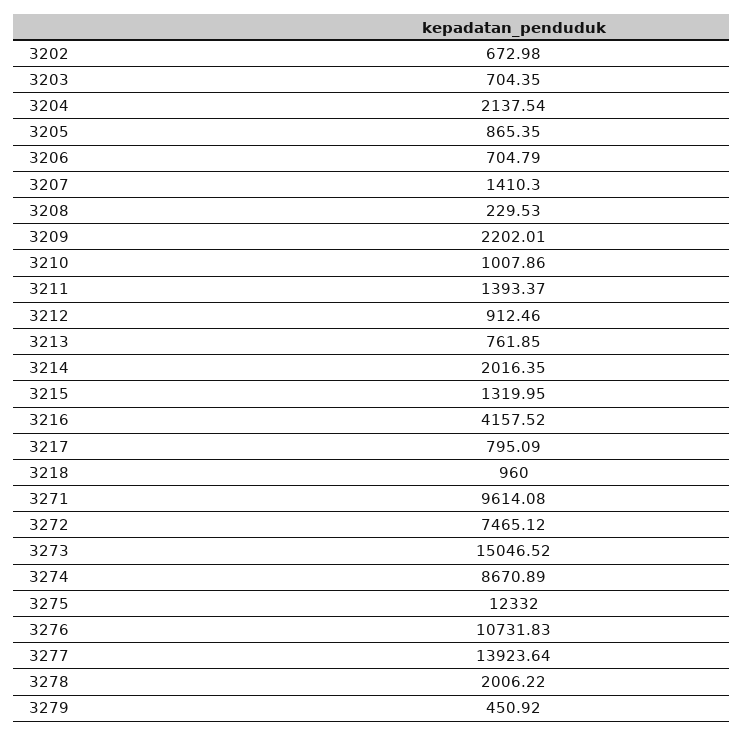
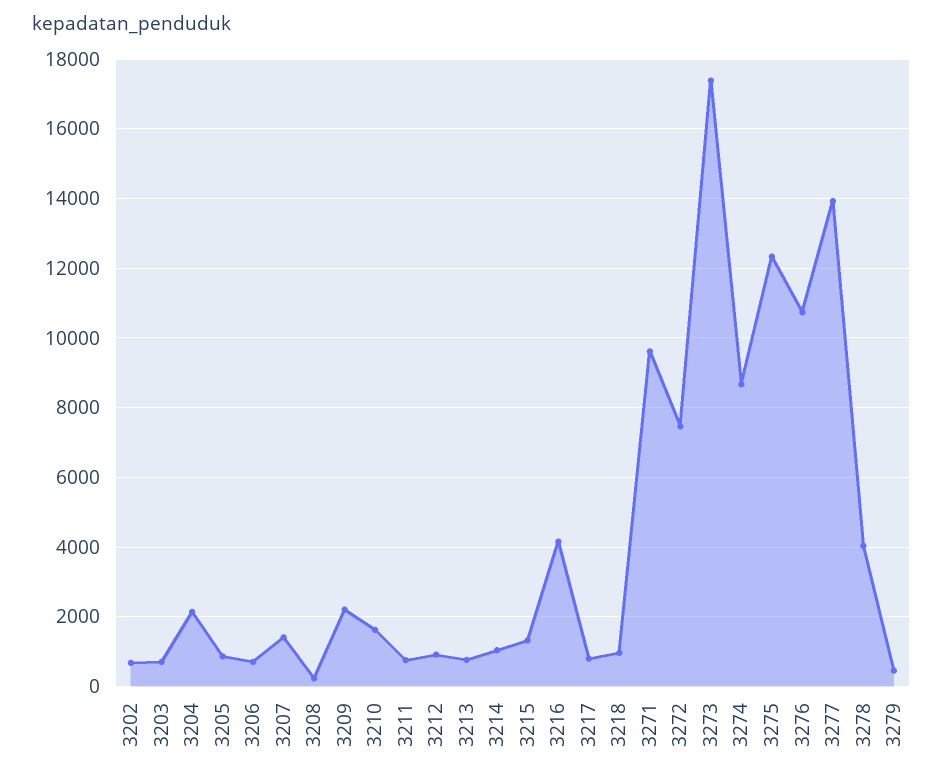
  {
    "3202": 672.98,
    "3203": 704.35,
    "3204": 2137.54,
    "3205": 865.35,
    "3206": 704.79,
    "3207": 1410.3,
    "3208": 229.53,
    "3209": 2202.01,
-   "3210": 1007.86,
+   "3210": 1600,
-   "3211": 1393.37,
+   "3211": 800,
    "3212": 912.46,
    "3213": 761.85,
-   "3214": 2016.35,
+   "3214": 1000,
    "3215": 1319.95,
    "3216": 4157.52,
    "3217": 795.09,
    "3218": 960,
    "3271": 9614.08,
    "3272": 7465.12,
-   "3273": 15046.52,
+   "3273": 17400,
    "3274": 8670.89,
    "3275": 12332,
    "3276": 10731.83,
    "3277": 13923.64,
-   "3278": 2006.22,
+   "3278": 4000,
    "3279": 450.92
  }

